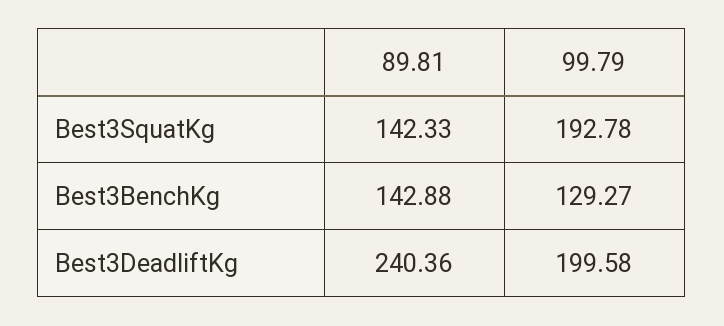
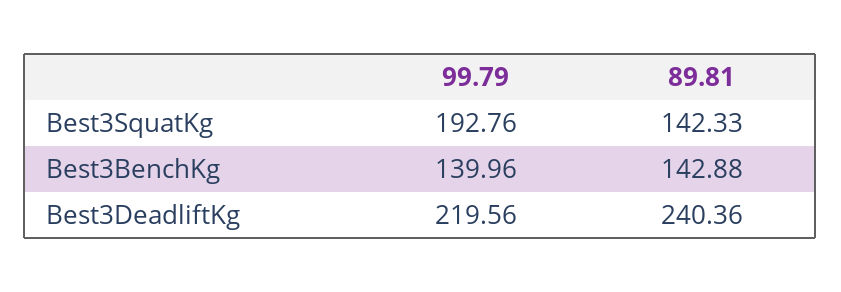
  {
    "89.81": {
      "Best3SquatKg": 142.33,
      "Best3BenchKg": 142.88,
      "Best3DeadliftKg": 240.36
    },
    "99.79": {
-     "Best3SquatKg": 192.78,
+     "Best3SquatKg": 192.76,
-     "Best3BenchKg": 129.27,
+     "Best3BenchKg": 139.96,
-     "Best3DeadliftKg": 199.58
+     "Best3DeadliftKg": 219.56
    }
  }

